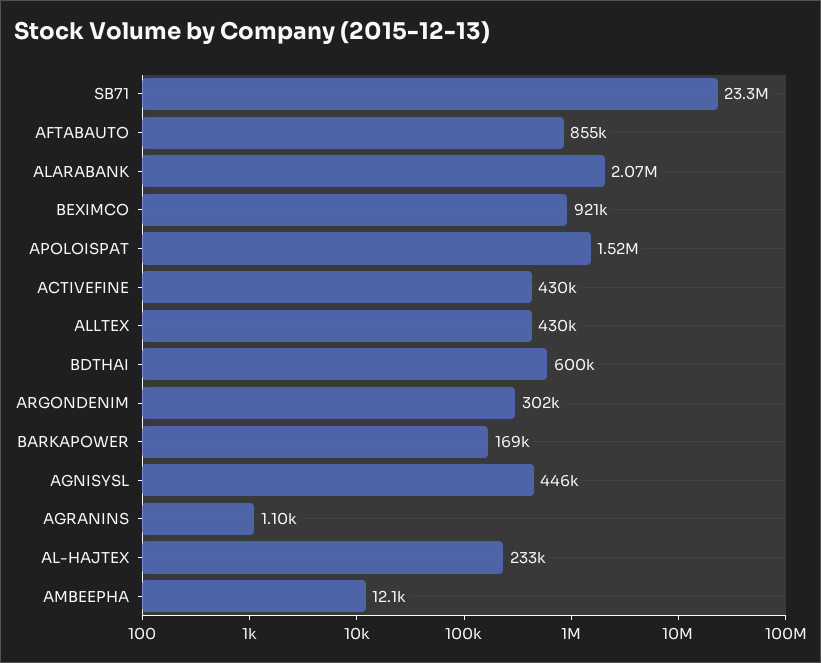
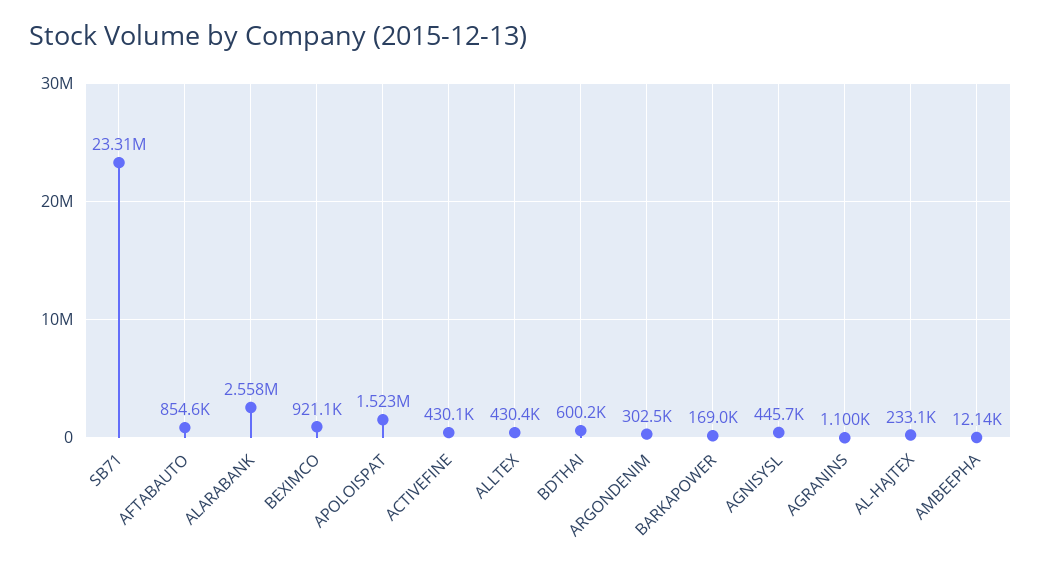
  {
    "SB71": 23310000,
    "AFTABAUTO": 854600,
-   "ALARABANK": 2070000,
+   "ALARABANK": 2558000,
    "BEXIMCO": 921100,
    "APOLOISPAT": 1523000,
    "ACTIVEFINE": 430100,
    "ALLTEX": 430400,
    "BDTHAI": 600200,
    "ARGONDENIM": 302500,
    "BARKAPOWER": 169000,
    "AGNISYSL": 445700,
    "AGRANINS": 1100,
    "AL-HAJTEX": 233100,
    "AMBEEPHA": 12140
  }

